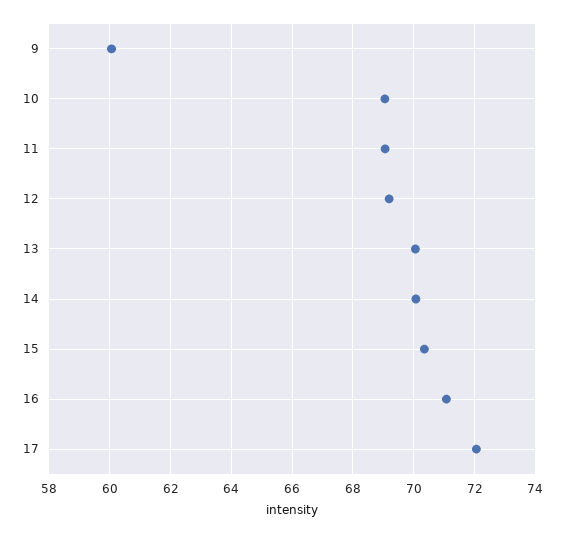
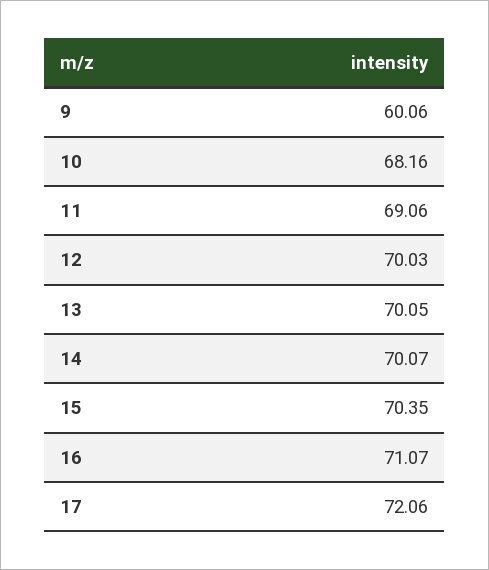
  {
    "9": 60.06,
-   "10": 69,
+   "10": 68.16,
    "11": 69.06,
-   "12": 69.2,
+   "12": 70.03,
    "13": 70.05,
    "14": 70.07,
    "15": 70.35,
    "16": 71.07,
    "17": 72.06
  }

